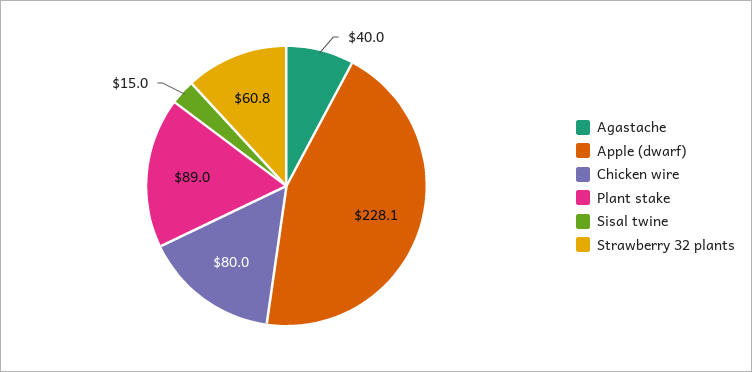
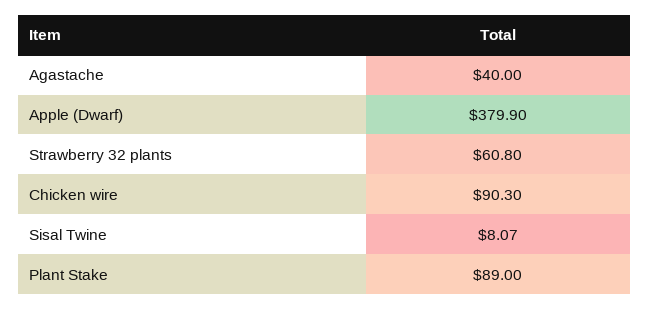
  {
    "Agastache": 40,
-   "Apple (dwarf)": 228.1,
+   "Apple (dwarf)": 379.9,
-   "Chicken wire": 80,
+   "Chicken wire": 90.3,
    "Plant stake": 89,
-   "Sisal twine": 15,
+   "Sisal twine": 8.07,
    "Strawberry 32 plants": 60.8
  }

